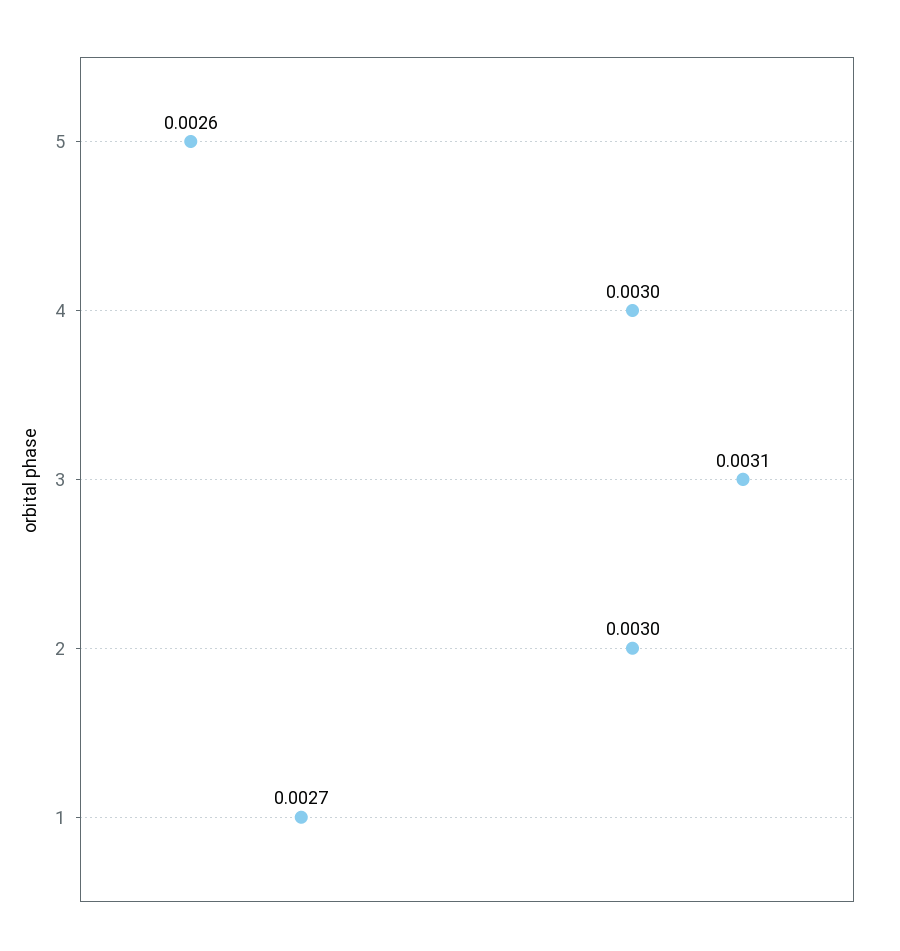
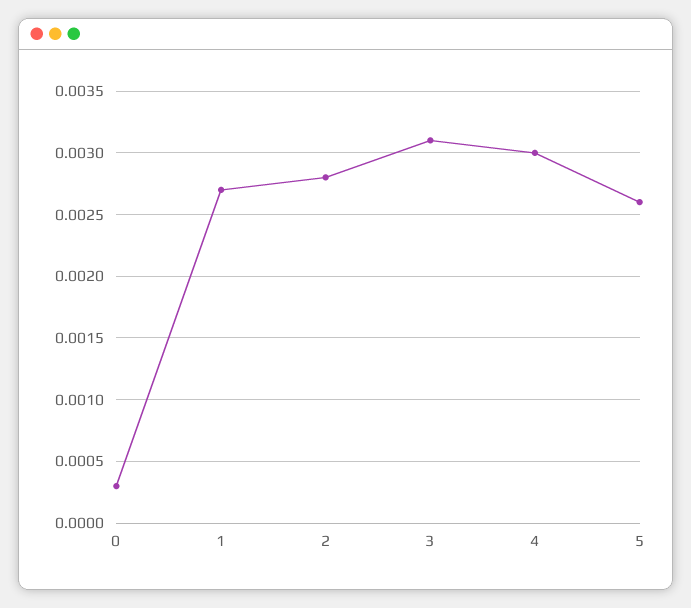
  {
    "5": 0.0026,
    "4": 0.003,
    "3": 0.0031,
-   "2": 0.003,
+   "2": 0.0028,
-   "1": 0.0027
+   "1": 0.0027,
+   "0": 0.0003
  }

